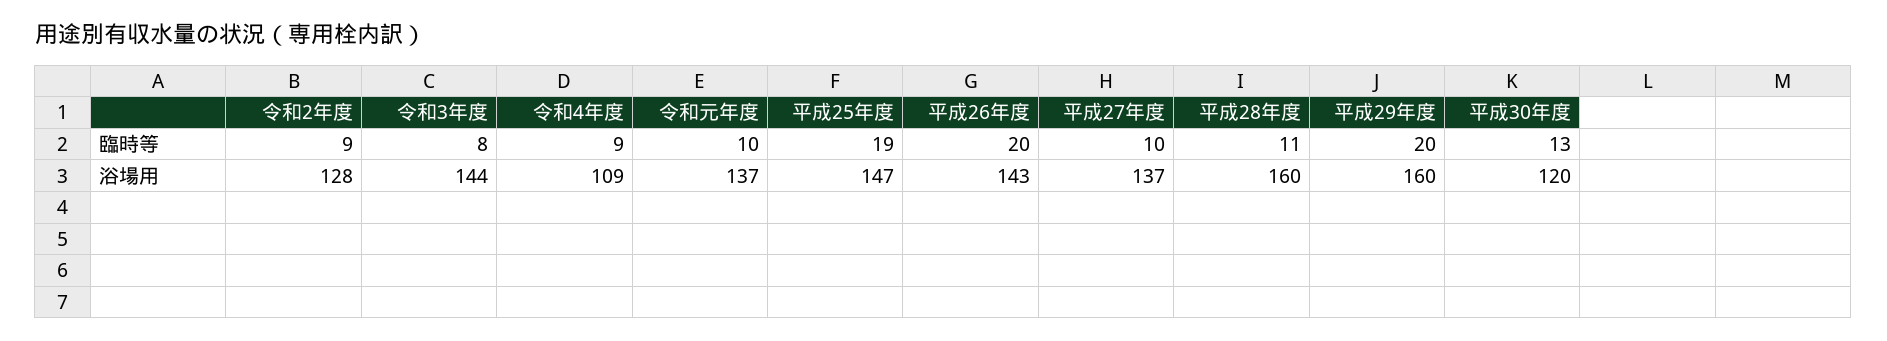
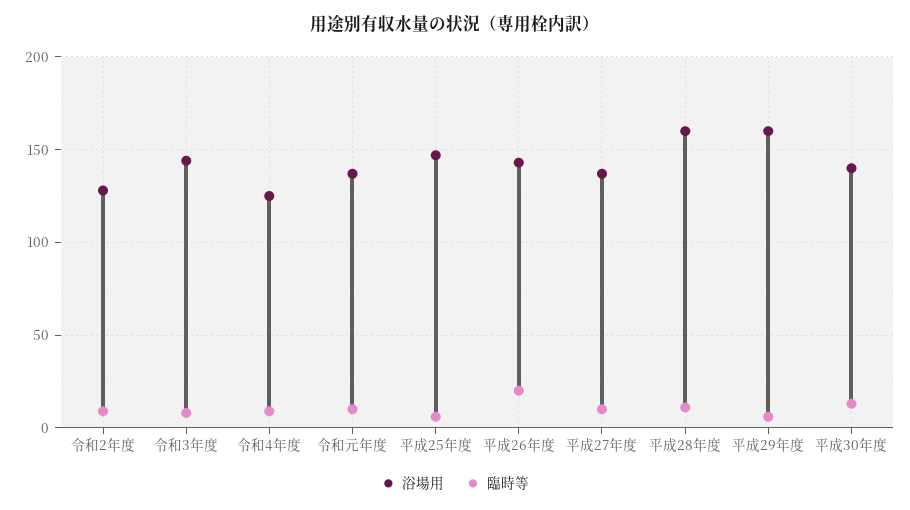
  {
    "臨時等": {
      "令和2年度": 9,
      "令和3年度": 8,
      "令和4年度": 9,
      "令和元年度": 10,
-     "平成25年度": 19,
+     "平成25年度": 5,
      "平成26年度": 20,
      "平成27年度": 10,
      "平成28年度": 11,
-     "平成29年度": 20,
+     "平成29年度": 5,
      "平成30年度": 13
    },
    "浴場用": {
      "令和2年度": 128,
      "令和3年度": 144,
-     "令和4年度": 109,
+     "令和4年度": 125,
      "令和元年度": 137,
      "平成25年度": 147,
      "平成26年度": 143,
      "平成27年度": 137,
      "平成28年度": 160,
      "平成29年度": 160,
-     "平成30年度": 120
+     "平成30年度": 140
    }
  }

